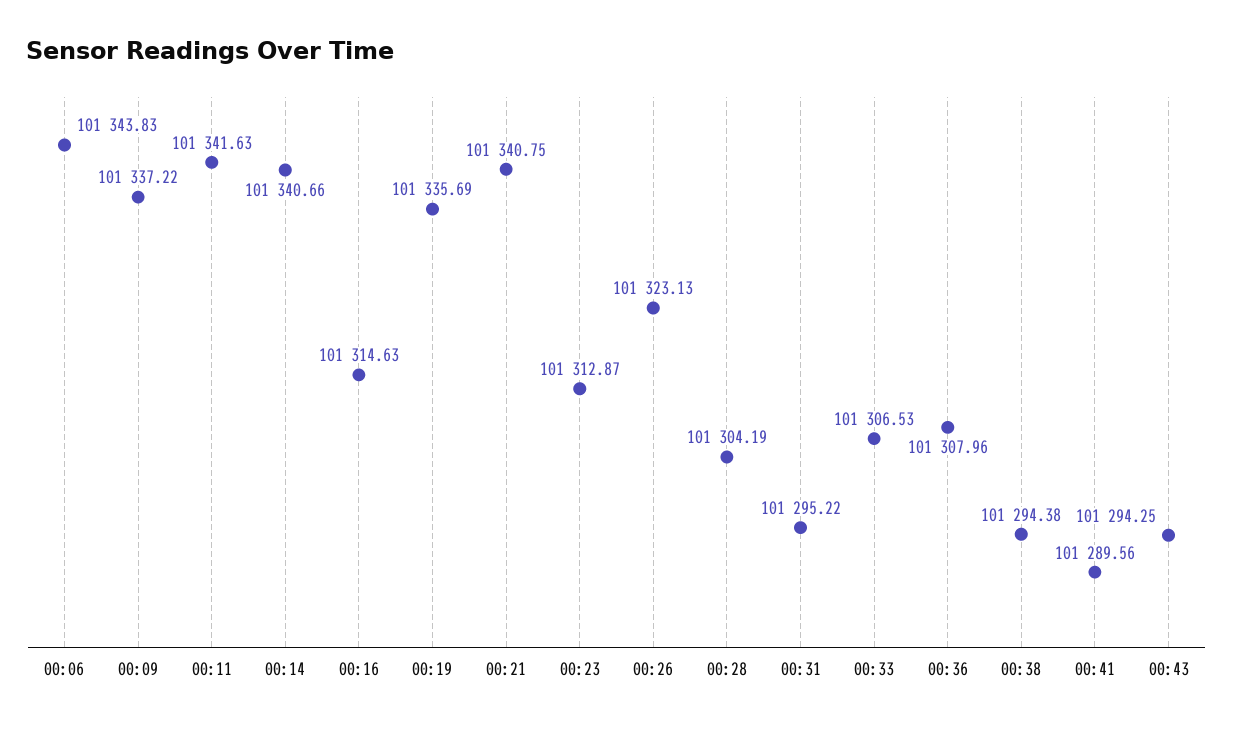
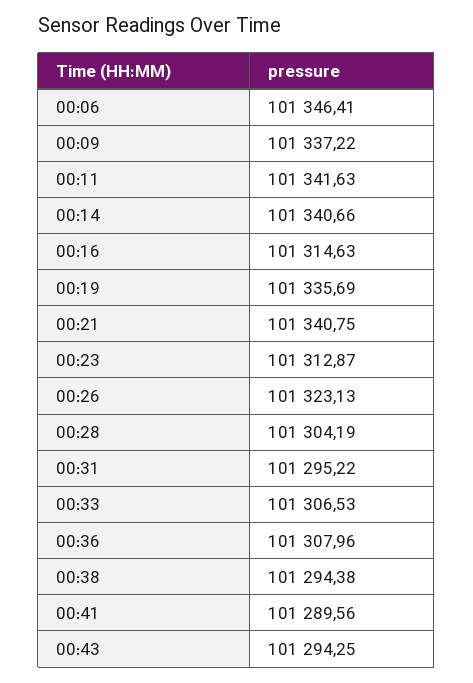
  {
-   "00:06": 101343.83,
+   "00:06": 101346.41,
    "00:09": 101337.22,
    "00:11": 101341.63,
    "00:14": 101340.66,
    "00:16": 101314.63,
    "00:19": 101335.69,
    "00:21": 101340.75,
    "00:23": 101312.87,
    "00:26": 101323.13,
    "00:28": 101304.19,
    "00:31": 101295.22,
    "00:33": 101306.53,
    "00:36": 101307.96,
    "00:38": 101294.38,
    "00:41": 101289.56,
    "00:43": 101294.25
  }

